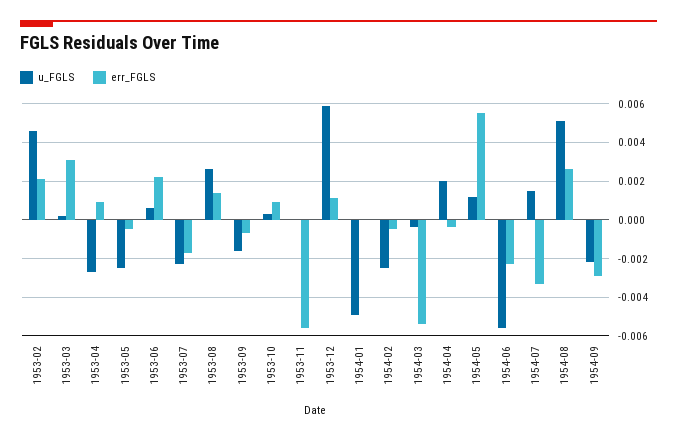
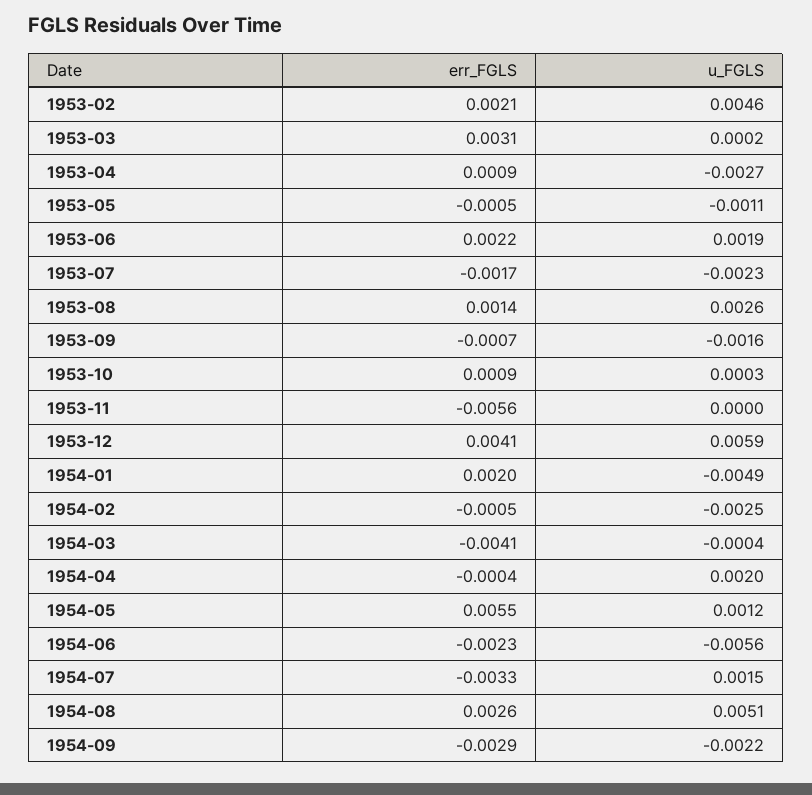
  {
    "u_FGLS": {
      "1953-02": 0.0046,
      "1953-03": 0.0002,
      "1953-04": -0.0027,
-     "1953-05": -0.0025,
+     "1953-05": -0.0011,
-     "1953-06": 0.0005,
+     "1953-06": 0.0019,
      "1953-07": -0.0023,
      "1953-08": 0.0026,
      "1953-09": -0.0016,
      "1953-10": 0.0003,
      "1953-11": 0,
      "1953-12": 0.0059,
      "1954-01": -0.0049,
      "1954-02": -0.0025,
      "1954-03": -0.0004,
      "1954-04": 0.002,
      "1954-05": 0.0012,
      "1954-06": -0.0056,
      "1954-07": 0.0015,
      "1954-08": 0.0051,
      "1954-09": -0.0022
    },
    "err_FGLS": {
      "1953-02": 0.0021,
      "1953-03": 0.0031,
      "1953-04": 0.0009,
      "1953-05": -0.0005,
      "1953-06": 0.0022,
      "1953-07": -0.0017,
      "1953-08": 0.0014,
      "1953-09": -0.0007,
      "1953-10": 0.0009,
      "1953-11": -0.0056,
-     "1953-12": 0.001,
+     "1953-12": 0.0041,
-     "1954-01": 0,
+     "1954-01": 0.002,
      "1954-02": -0.0005,
-     "1954-03": -0.0055,
+     "1954-03": -0.0041,
      "1954-04": -0.0004,
      "1954-05": 0.0055,
      "1954-06": -0.0023,
      "1954-07": -0.0033,
      "1954-08": 0.0026,
      "1954-09": -0.0029
    }
  }

